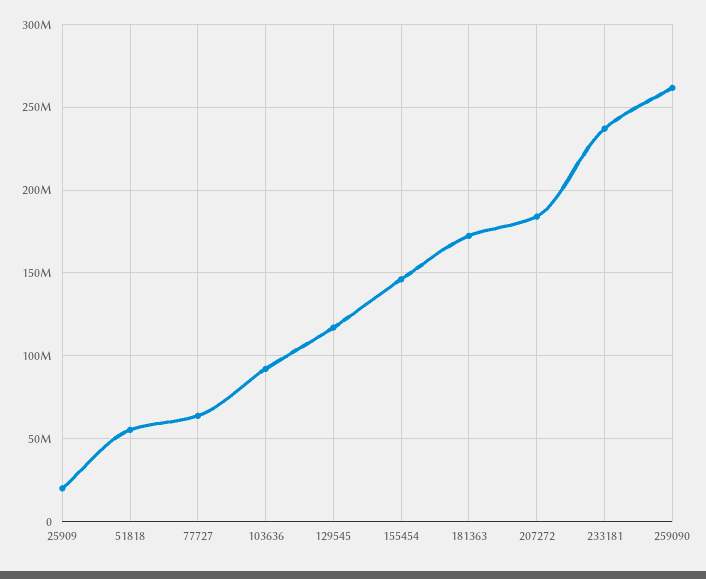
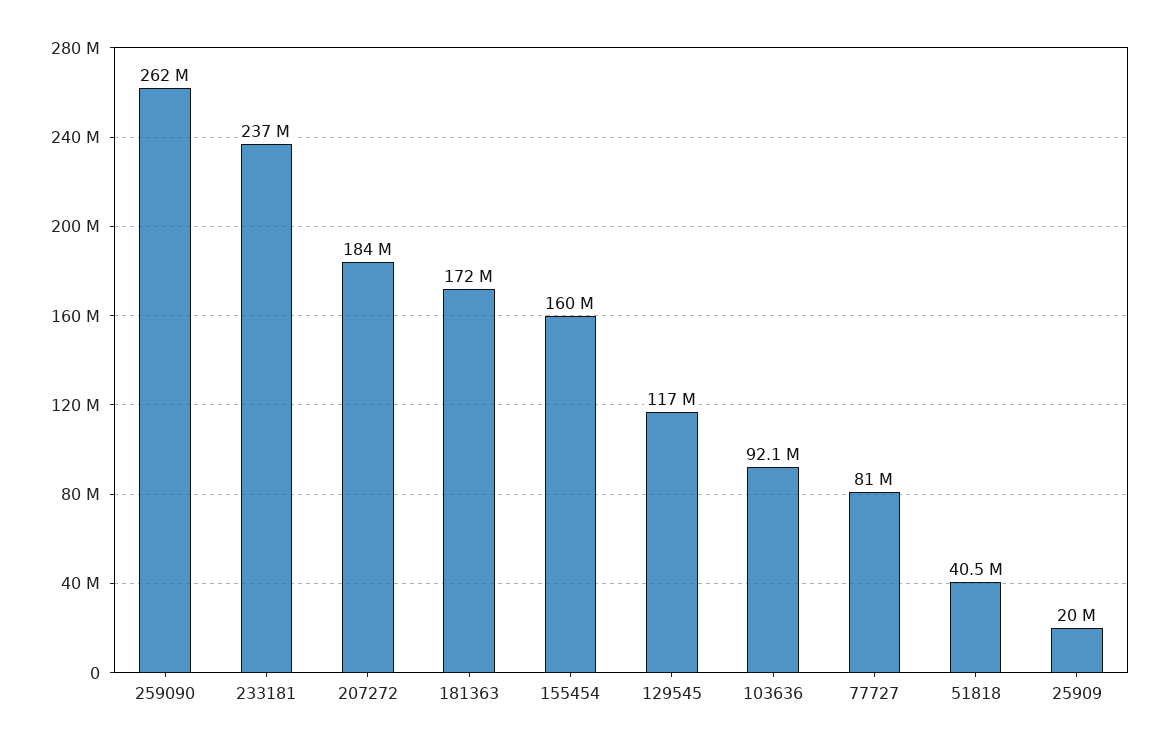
  {
    "25909": 20000000,
-   "51818": 55000000,
+   "51818": 40500000,
-   "77727": 65000000,
+   "77727": 81000000,
    "103636": 92100000,
    "129545": 117000000,
-   "155454": 145000000,
+   "155454": 160000000,
    "181363": 172000000,
    "207272": 184000000,
    "233181": 237000000,
    "259090": 262000000
  }

